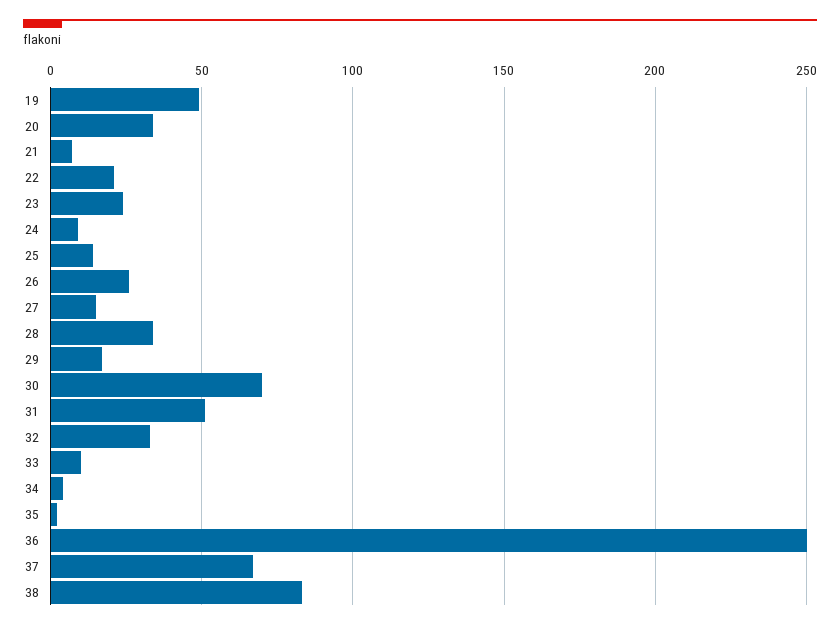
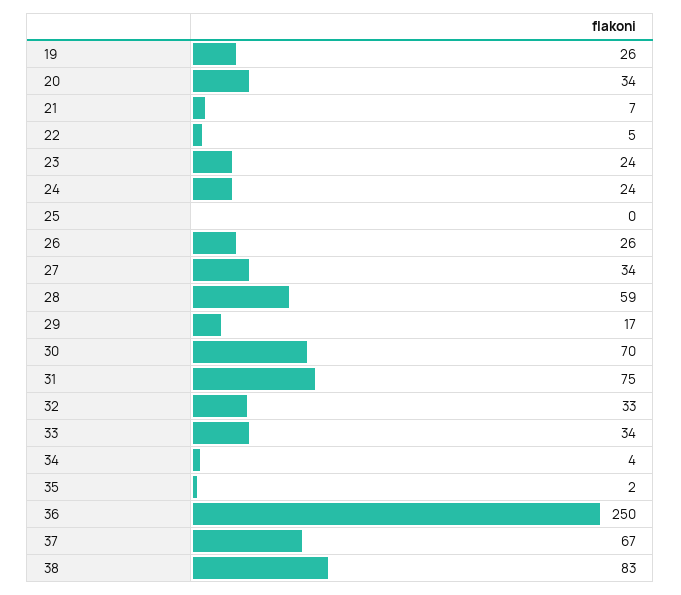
  {
-   "19": 50,
+   "19": 26,
    "20": 34,
    "21": 7,
-   "22": 20,
+   "22": 5,
    "23": 24,
-   "24": 10,
+   "24": 24,
-   "25": 15,
+   "25": 0,
    "26": 26,
-   "27": 15,
+   "27": 34,
-   "28": 35,
+   "28": 59,
    "29": 17,
    "30": 70,
-   "31": 50,
+   "31": 75,
    "32": 33,
-   "33": 10,
+   "33": 34,
    "34": 4,
    "35": 2,
    "36": 250,
    "37": 67,
    "38": 83
  }

